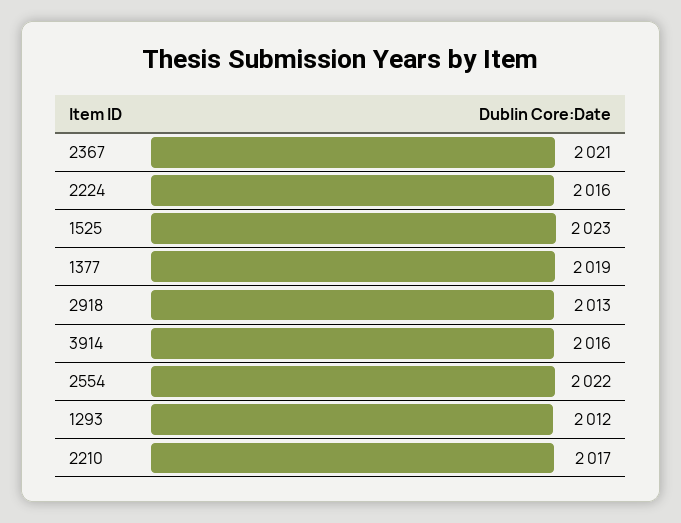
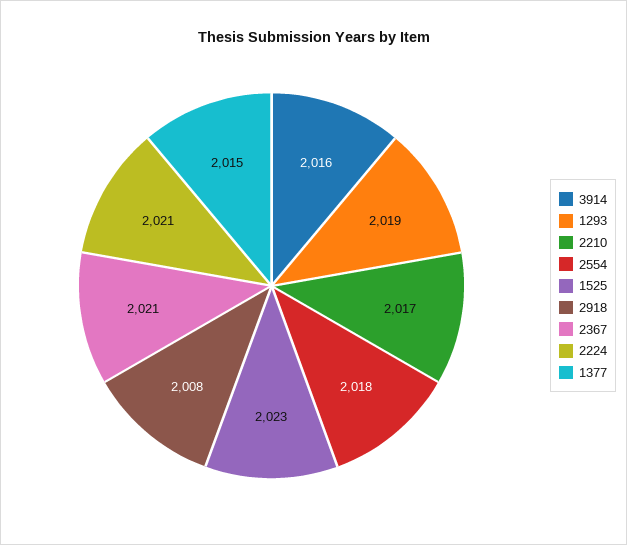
  {
    "2367": 2021,
-   "2224": 2016,
+   "2224": 2021,
    "1525": 2023,
-   "1377": 2019,
+   "1377": 2015,
-   "2918": 2013,
+   "2918": 2008,
    "3914": 2016,
-   "2554": 2022,
+   "2554": 2018,
-   "1293": 2012,
+   "1293": 2019,
    "2210": 2017
  }

